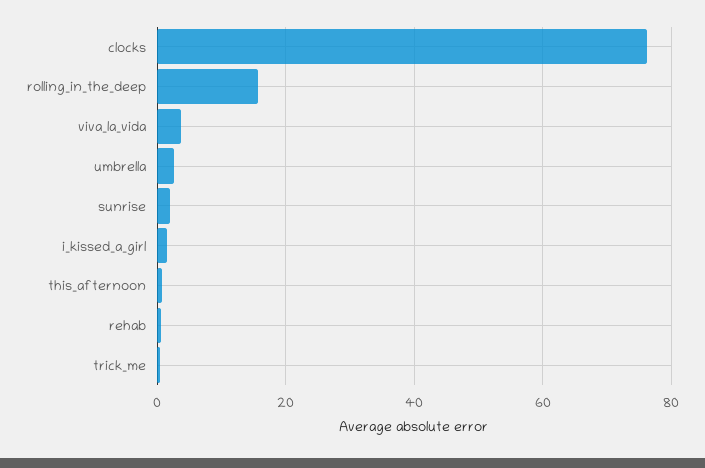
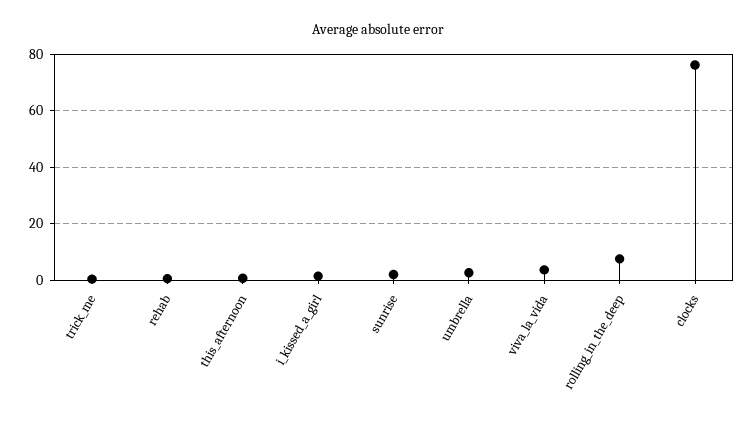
  {
    "clocks": 76,
-   "rolling_in_the_deep": 16,
+   "rolling_in_the_deep": 7.5,
    "viva_la_vida": 4,
    "umbrella": 2,
    "sunrise": 2,
    "i_kissed_a_girl": 2,
    "this_afternoon": 0,
    "rehab": 0,
    "trick_me": 0
  }

